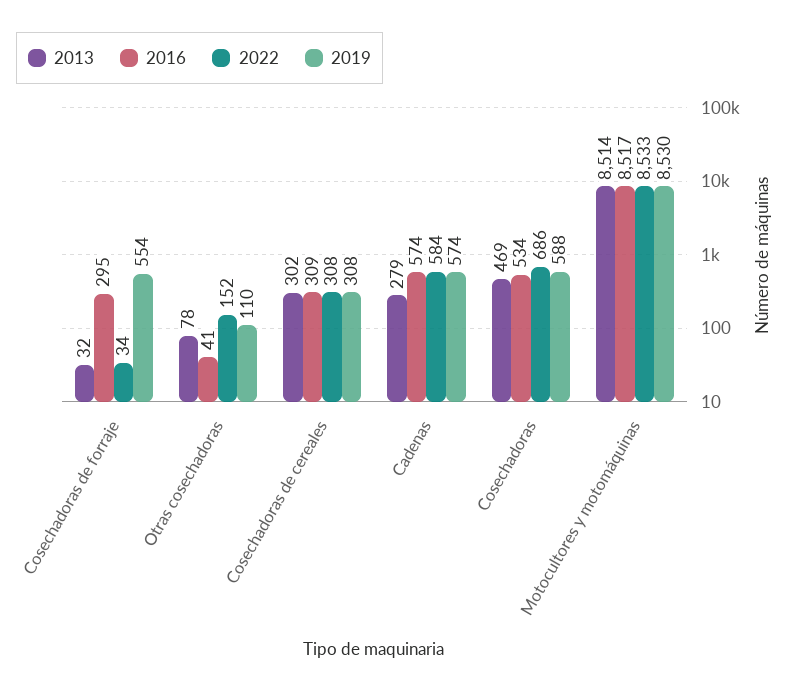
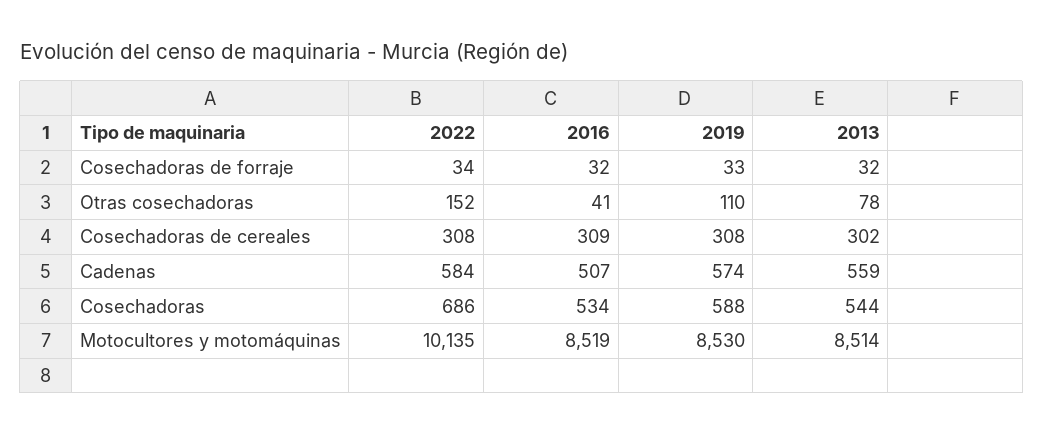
  {
    "2013": {
      "Cosechadoras de forraje": 32,
      "Otras cosechadoras": 78,
      "Cosechadoras de cereales": 302,
-     "Cadenas": 279,
+     "Cadenas": 559,
-     "Cosechadoras": 469,
+     "Cosechadoras": 544,
      "Motocultores y motomáquinas": 8514
    },
    "2016": {
-     "Cosechadoras de forraje": 295,
+     "Cosechadoras de forraje": 32,
      "Otras cosechadoras": 41,
      "Cosechadoras de cereales": 309,
-     "Cadenas": 574,
+     "Cadenas": 507,
      "Cosechadoras": 534,
-     "Motocultores y motomáquinas": 8517
+     "Motocultores y motomáquinas": 8519
    },
    "2022": {
      "Cosechadoras de forraje": 34,
      "Otras cosechadoras": 152,
      "Cosechadoras de cereales": 308,
      "Cadenas": 584,
      "Cosechadoras": 686,
-     "Motocultores y motomáquinas": 8533
+     "Motocultores y motomáquinas": 10135
    },
    "2019": {
-     "Cosechadoras de forraje": 554,
+     "Cosechadoras de forraje": 33,
      "Otras cosechadoras": 110,
      "Cosechadoras de cereales": 308,
      "Cadenas": 574,
      "Cosechadoras": 588,
      "Motocultores y motomáquinas": 8530
    }
  }

